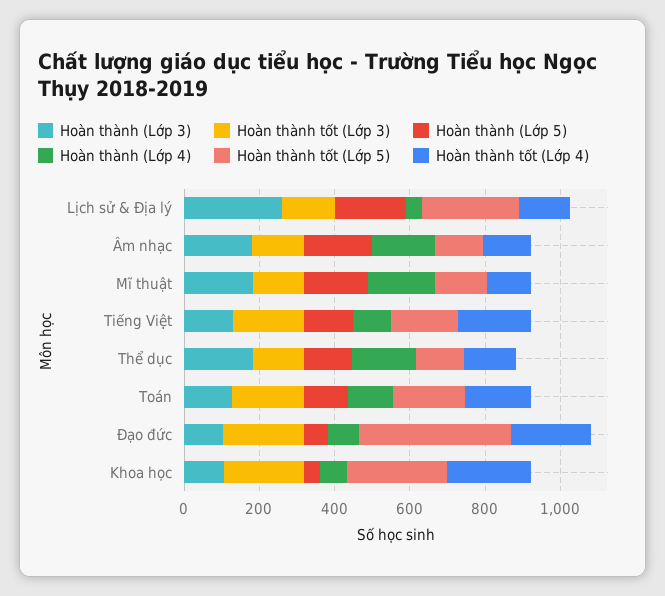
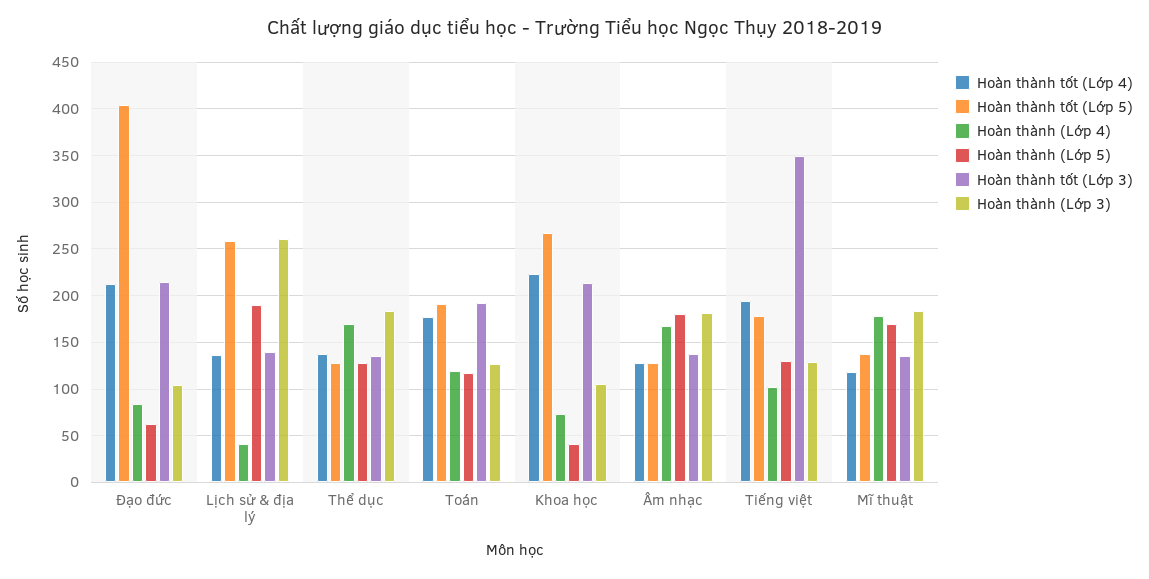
  {
    "Hoàn thành (Lớp 3)": {
      "Lịch sử & Địa lý": 260,
      "Âm nhạc": 180,
      "Mĩ thuật": 180,
      "Tiếng Việt": 130,
      "Thể dục": 180,
      "Toán": 130,
      "Đạo đức": 100,
      "Khoa học": 110
    },
    "Hoàn thành tốt (Lớp 3)": {
      "Lịch sử & Địa lý": 140,
      "Âm nhạc": 140,
      "Mĩ thuật": 140,
-     "Tiếng Việt": 200,
+     "Tiếng Việt": 350,
      "Thể dục": 140,
      "Toán": 190,
      "Đạo đức": 220,
      "Khoa học": 210
    },
    "Hoàn thành (Lớp 5)": {
      "Lịch sử & Địa lý": 190,
      "Âm nhạc": 180,
      "Mĩ thuật": 170,
      "Tiếng Việt": 130,
      "Thể dục": 130,
      "Toán": 120,
      "Đạo đức": 60,
      "Khoa học": 40
    },
    "Hoàn thành (Lớp 4)": {
      "Lịch sử & Địa lý": 40,
      "Âm nhạc": 170,
      "Mĩ thuật": 180,
      "Tiếng Việt": 100,
      "Thể dục": 170,
      "Toán": 120,
      "Đạo đức": 80,
      "Khoa học": 70
    },
    "Hoàn thành tốt (Lớp 5)": {
      "Lịch sử & Địa lý": 260,
      "Âm nhạc": 130,
      "Mĩ thuật": 140,
      "Tiếng Việt": 180,
      "Thể dục": 130,
      "Toán": 190,
      "Đạo đức": 400,
      "Khoa học": 270
    },
    "Hoàn thành tốt (Lớp 4)": {
      "Lịch sử & Địa lý": 140,
      "Âm nhạc": 130,
      "Mĩ thuật": 120,
      "Tiếng Việt": 190,
      "Thể dục": 140,
      "Toán": 180,
      "Đạo đức": 210,
      "Khoa học": 220
    }
  }

